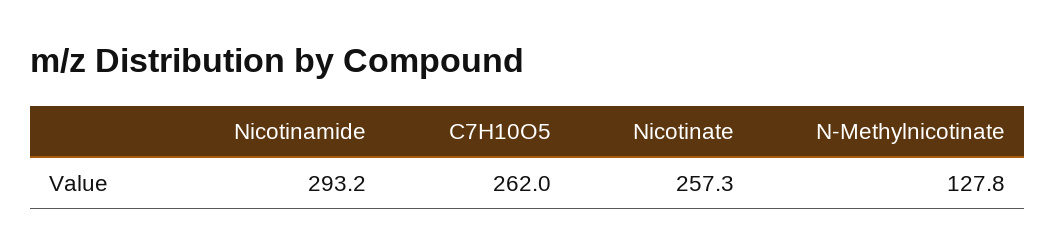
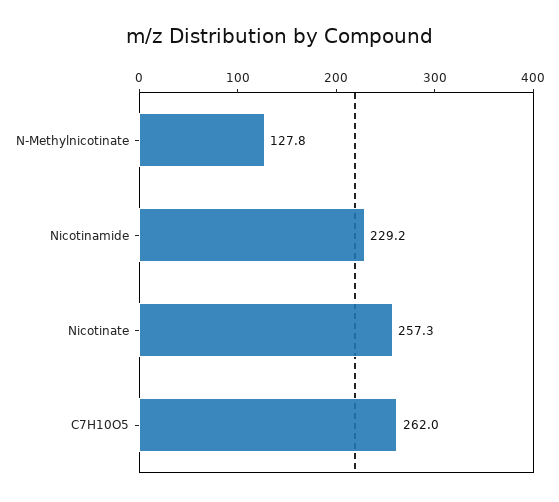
  {
-   "Nicotinamide": 293.2,
+   "Nicotinamide": 229.2,
    "C7H10O5": 262,
    "Nicotinate": 257.3,
    "N-Methylnicotinate": 127.8
  }

